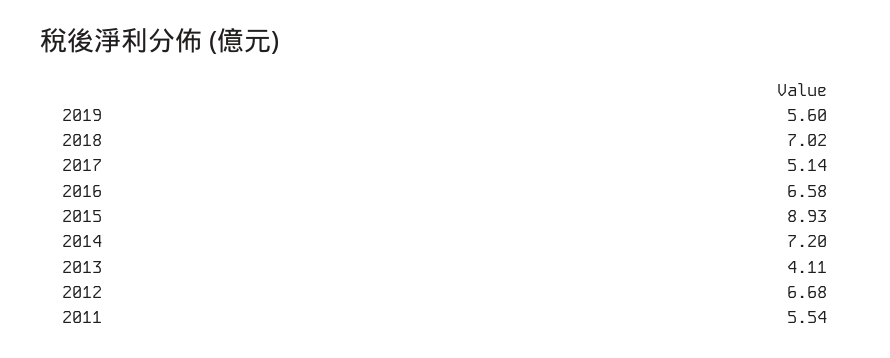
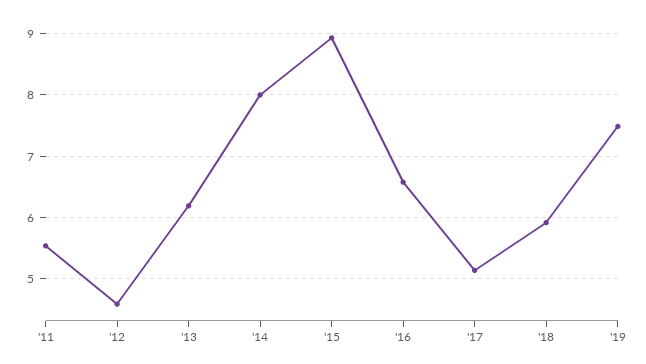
  {
-   "2019": 5.6,
+   "2019": 7.5,
-   "2018": 7.02,
+   "2018": 5.9,
    "2017": 5.14,
    "2016": 6.58,
    "2015": 8.93,
-   "2014": 7.2,
+   "2014": 8,
-   "2013": 4.11,
+   "2013": 6.2,
-   "2012": 6.68,
+   "2012": 4.6,
    "2011": 5.54
  }

